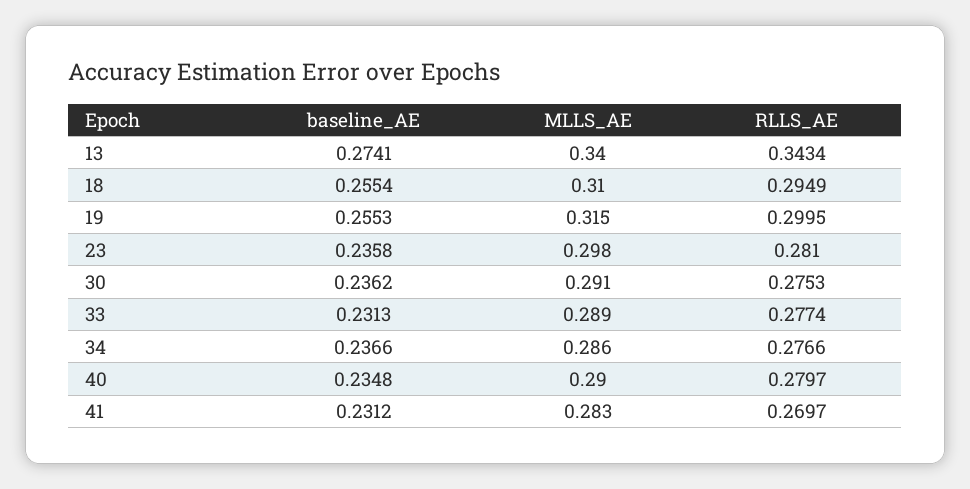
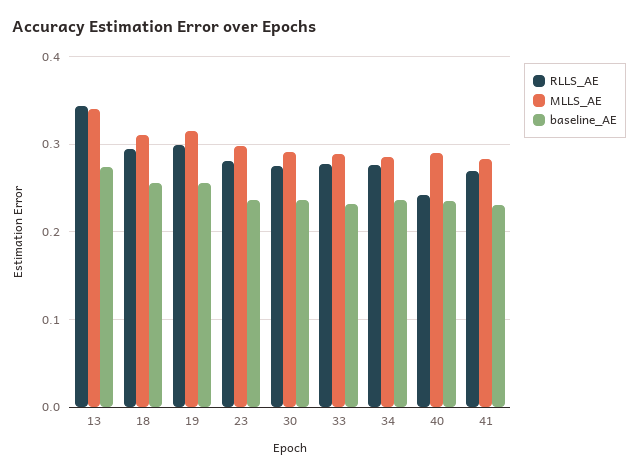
  {
    "baseline_AE": {
      "13": 0.2741,
      "18": 0.2554,
      "19": 0.2553,
      "23": 0.2358,
      "30": 0.2362,
      "33": 0.2313,
      "34": 0.2366,
      "40": 0.2348,
      "41": 0.2312
    },
    "MLLS_AE": {
      "13": 0.34,
      "18": 0.31,
      "19": 0.315,
      "23": 0.298,
      "30": 0.291,
      "33": 0.289,
      "34": 0.286,
      "40": 0.29,
      "41": 0.283
    },
    "RLLS_AE": {
      "13": 0.3434,
      "18": 0.2949,
      "19": 0.2995,
      "23": 0.281,
      "30": 0.2753,
      "33": 0.2774,
      "34": 0.2766,
-     "40": 0.2797,
+     "40": 0.24,
      "41": 0.2697
    }
  }

